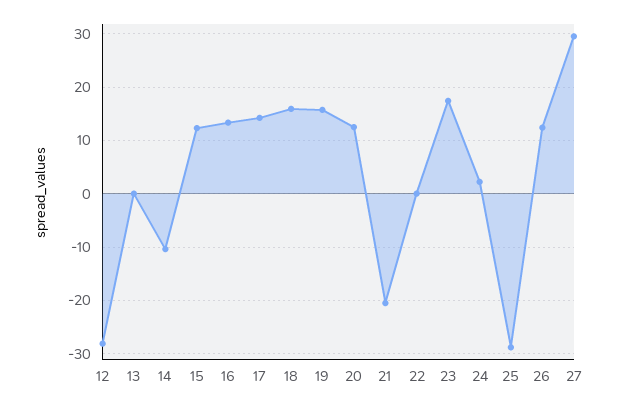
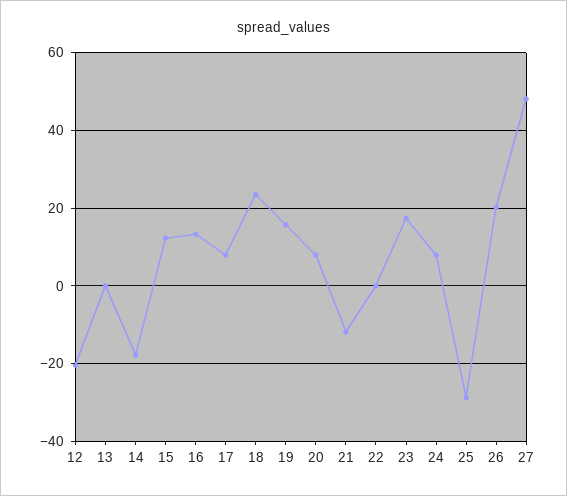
  {
-   "12": -28,
+   "12": -20,
    "13": 0,
-   "14": -10,
+   "14": -18,
    "15": 12,
    "16": 14,
-   "17": 14,
+   "17": 8,
-   "18": 16,
+   "18": 24,
    "19": 16,
-   "20": 12,
+   "20": 8,
-   "21": -20,
+   "21": -12,
    "22": 0,
    "23": 18,
-   "24": 2,
+   "24": 8,
    "25": -28,
-   "26": 12,
+   "26": 20,
-   "27": 30
+   "27": 48
  }

